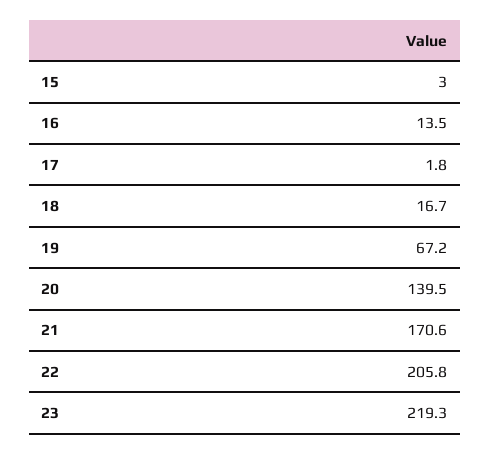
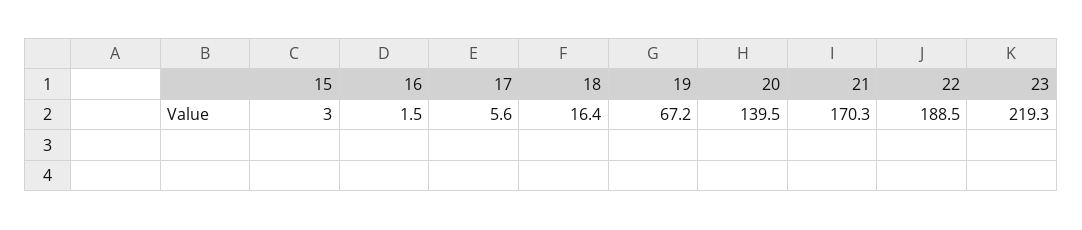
  {
    "15": 3,
-   "16": 13.5,
+   "16": 1.5,
-   "17": 1.8,
+   "17": 5.6,
-   "18": 16.7,
+   "18": 16.4,
    "19": 67.2,
    "20": 139.5,
-   "21": 170.6,
+   "21": 170.3,
-   "22": 205.8,
+   "22": 188.5,
    "23": 219.3
  }

